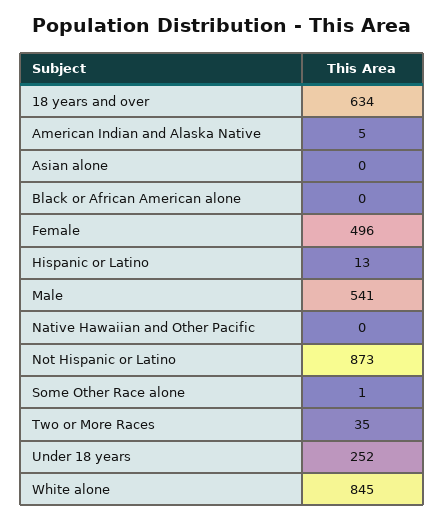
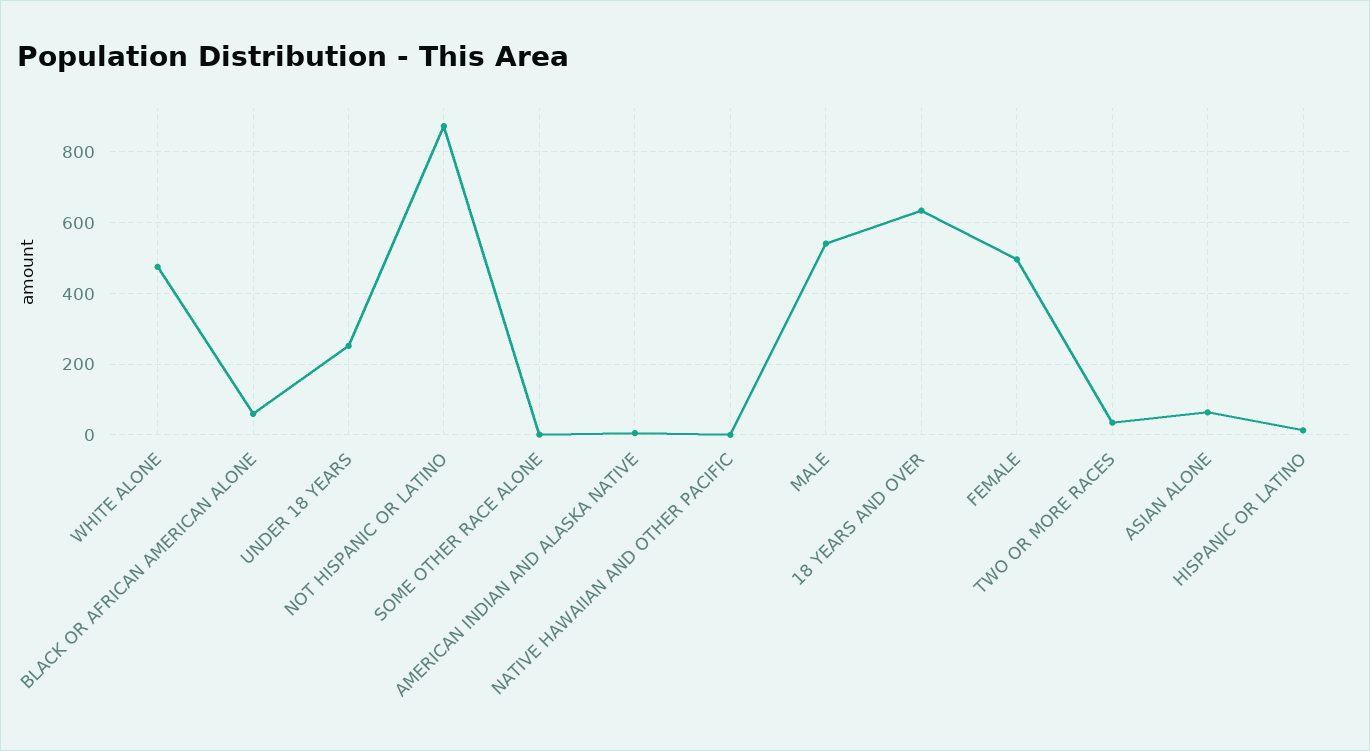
  {
    "18 years and over": 634,
    "American Indian and Alaska Native": 5,
-   "Asian alone": 0,
+   "Asian alone": 60,
-   "Black or African American alone": 0,
+   "Black or African American alone": 60,
    "Female": 496,
    "Hispanic or Latino": 13,
    "Male": 541,
    "Native Hawaiian and Other Pacific": 0,
    "Not Hispanic or Latino": 873,
    "Some Other Race alone": 1,
    "Two or More Races": 35,
    "Under 18 years": 252,
-   "White alone": 845
+   "White alone": 480
  }

